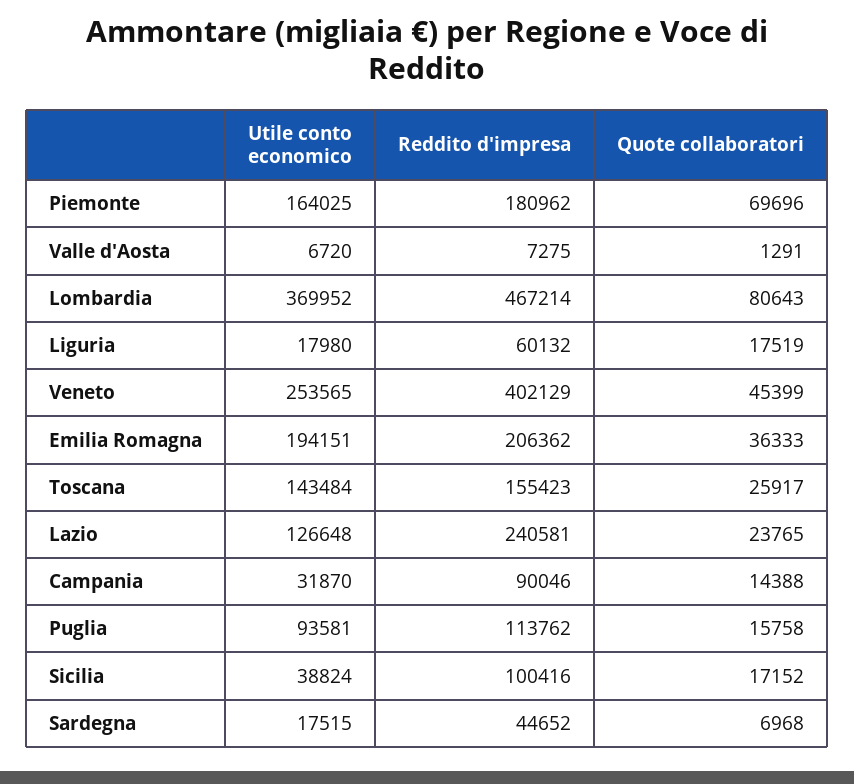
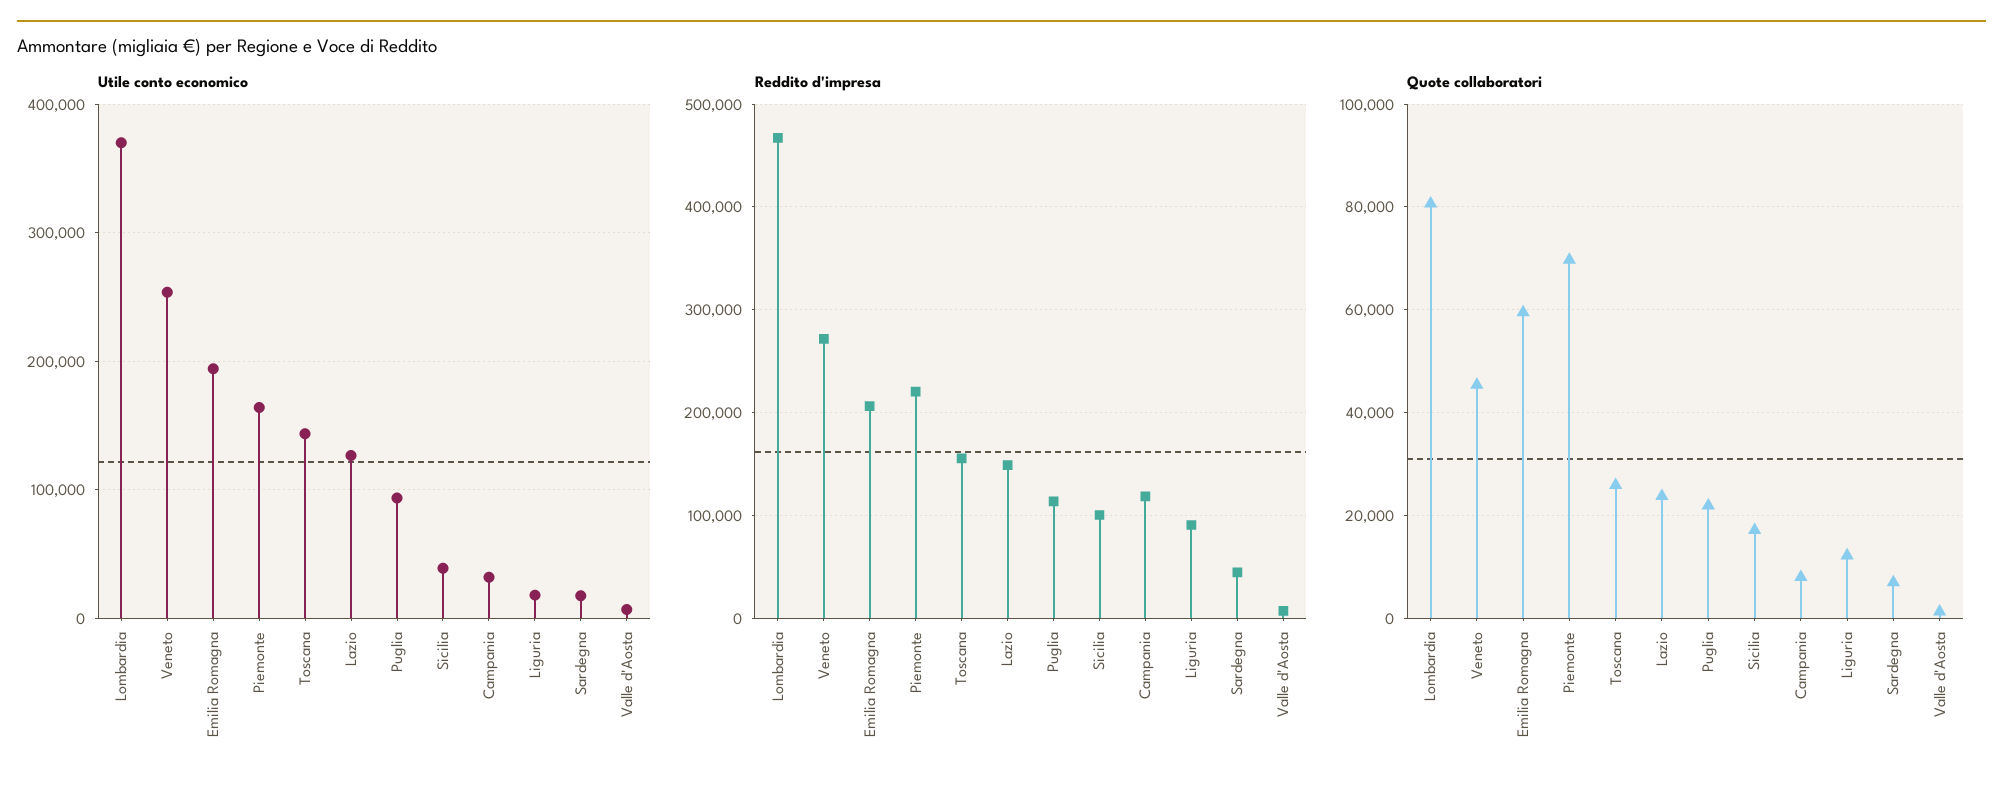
  {
    "Utile conto economico": {
      "Piemonte": 164025,
      "Valle d'Aosta": 6720,
      "Lombardia": 369952,
      "Liguria": 17980,
      "Veneto": 253565,
      "Emilia Romagna": 194151,
      "Toscana": 143484,
      "Lazio": 126648,
      "Campania": 31870,
      "Puglia": 93581,
      "Sicilia": 38824,
      "Sardegna": 17515
    },
    "Reddito d'impresa": {
-     "Piemonte": 180962,
+     "Piemonte": 220000,
      "Valle d'Aosta": 7275,
      "Lombardia": 467214,
-     "Liguria": 60132,
+     "Liguria": 90000,
-     "Veneto": 402129,
+     "Veneto": 270000,
      "Emilia Romagna": 206362,
      "Toscana": 155423,
-     "Lazio": 240581,
+     "Lazio": 150000,
-     "Campania": 90046,
+     "Campania": 120000,
      "Puglia": 113762,
      "Sicilia": 100416,
      "Sardegna": 44652
    },
    "Quote collaboratori": {
      "Piemonte": 69696,
      "Valle d'Aosta": 1291,
      "Lombardia": 80643,
-     "Liguria": 17519,
+     "Liguria": 12000,
      "Veneto": 45399,
-     "Emilia Romagna": 36333,
+     "Emilia Romagna": 60000,
      "Toscana": 25917,
      "Lazio": 23765,
-     "Campania": 14388,
+     "Campania": 8000,
-     "Puglia": 15758,
+     "Puglia": 22000,
      "Sicilia": 17152,
      "Sardegna": 6968
    }
  }

